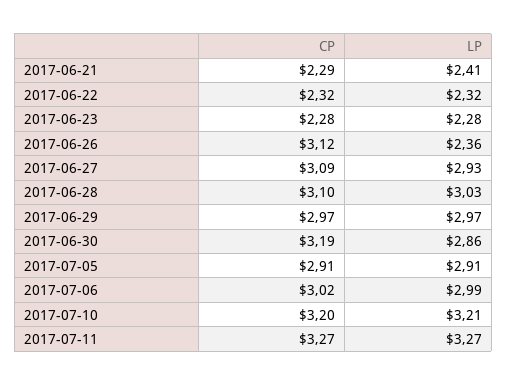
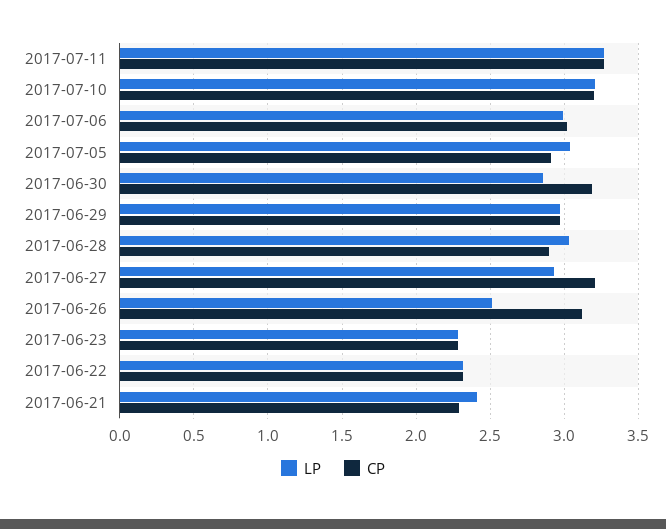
  {
    "CP": {
      "2017-06-21": 2.29,
      "2017-06-22": 2.32,
      "2017-06-23": 2.28,
      "2017-06-26": 3.12,
-     "2017-06-27": 3.09,
+     "2017-06-27": 3.2,
-     "2017-06-28": 3.1,
+     "2017-06-28": 2.9,
      "2017-06-29": 2.97,
      "2017-06-30": 3.19,
      "2017-07-05": 2.91,
      "2017-07-06": 3.02,
      "2017-07-10": 3.2,
      "2017-07-11": 3.27
    },
    "LP": {
      "2017-06-21": 2.41,
      "2017-06-22": 2.32,
      "2017-06-23": 2.28,
-     "2017-06-26": 2.36,
+     "2017-06-26": 2.5,
      "2017-06-27": 2.93,
      "2017-06-28": 3.03,
      "2017-06-29": 2.97,
      "2017-06-30": 2.86,
-     "2017-07-05": 2.91,
+     "2017-07-05": 3.05,
      "2017-07-06": 2.99,
      "2017-07-10": 3.21,
      "2017-07-11": 3.27
    }
  }

